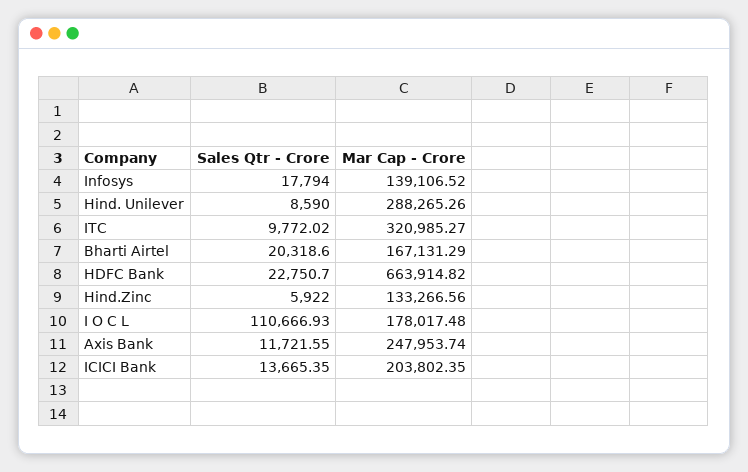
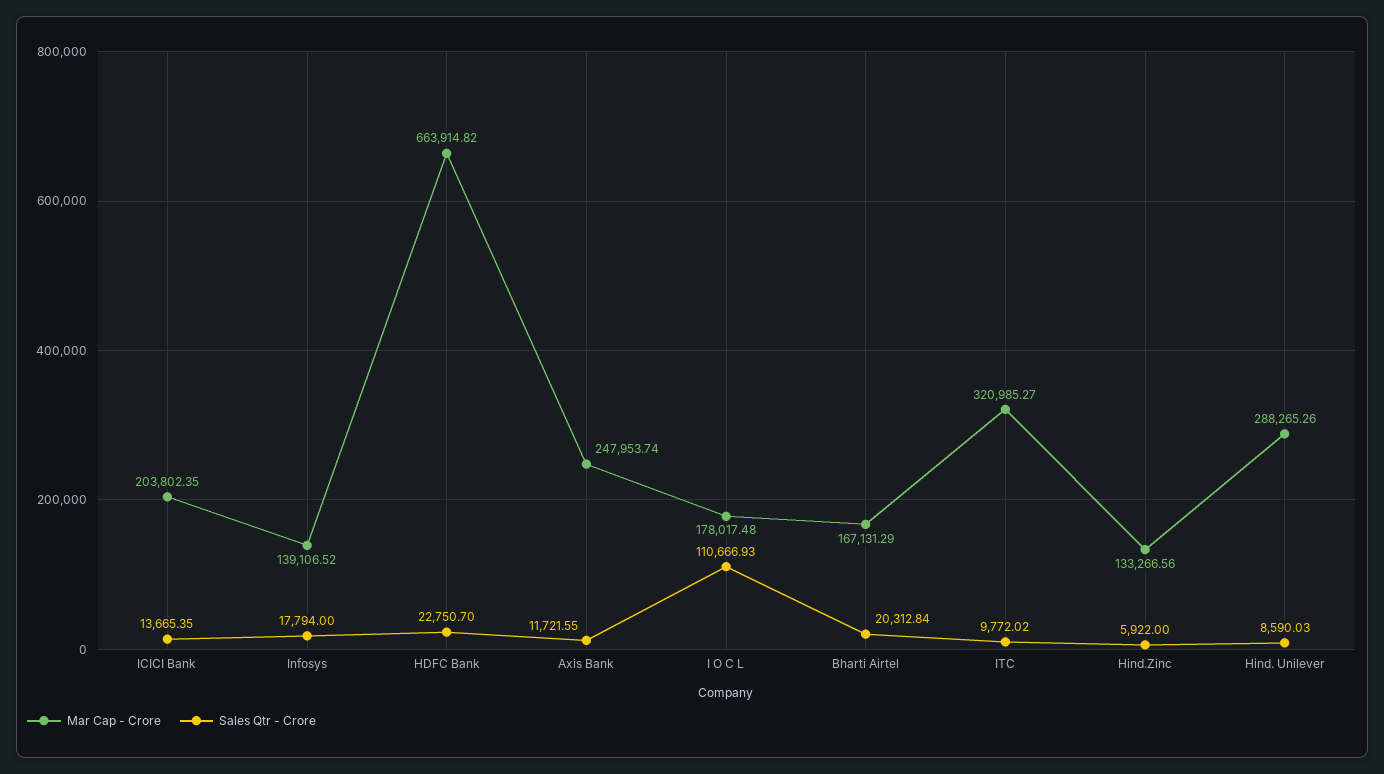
  {
    "Sales Qtr - Crore": {
      "Infosys": 17794,
-     "Hind. Unilever": 8590,
+     "Hind. Unilever": 8590.03,
      "ITC": 9772.02,
-     "Bharti Airtel": 20318.6,
+     "Bharti Airtel": 20312.84,
      "HDFC Bank": 22750.7,
      "Hind.Zinc": 5922,
      "I O C L": 110666.93,
      "Axis Bank": 11721.55,
      "ICICI Bank": 13665.35
    },
    "Mar Cap - Crore": {
      "Infosys": 139106.52,
      "Hind. Unilever": 288265.26,
      "ITC": 320985.27,
      "Bharti Airtel": 167131.29,
      "HDFC Bank": 663914.82,
      "Hind.Zinc": 133266.56,
      "I O C L": 178017.48,
      "Axis Bank": 247953.74,
      "ICICI Bank": 203802.35
    }
  }

